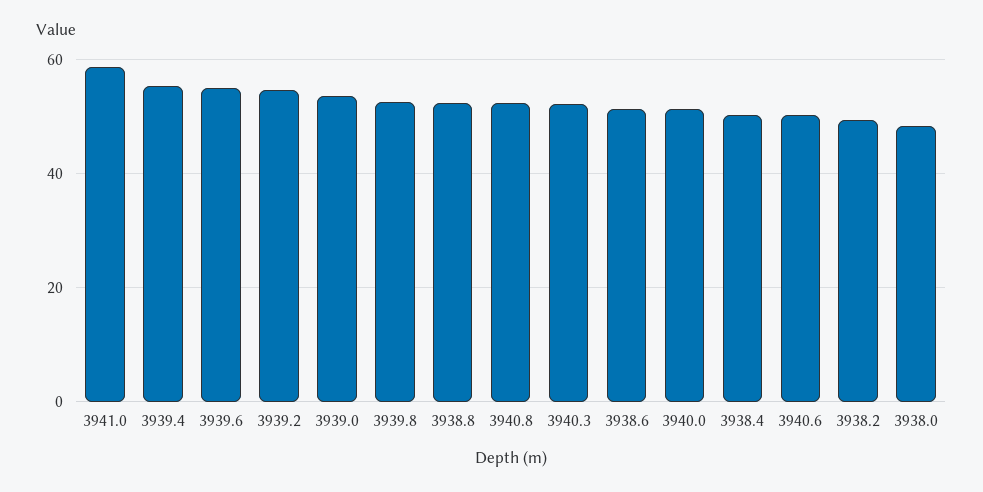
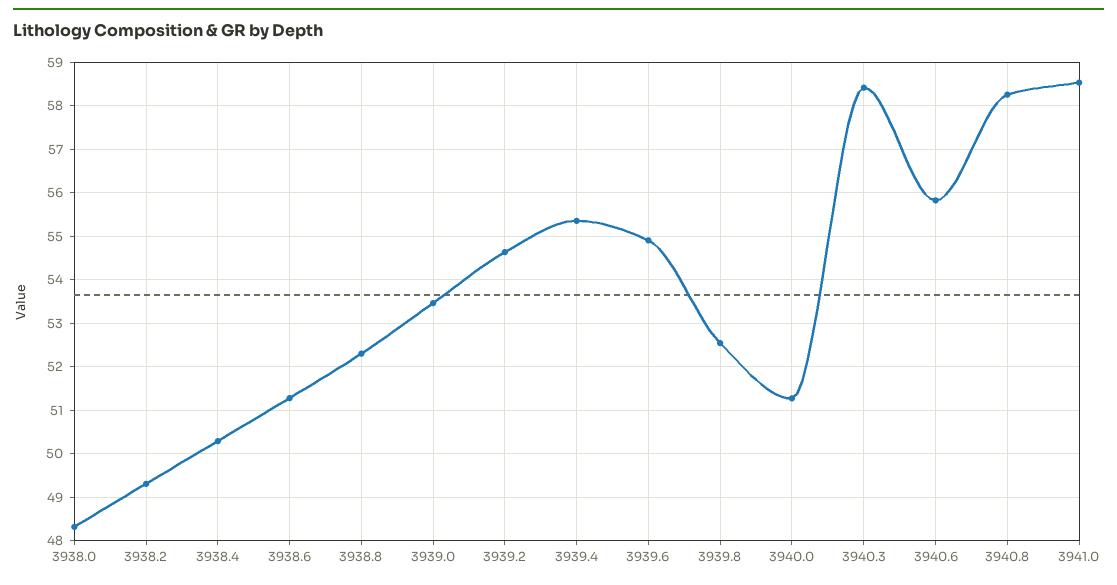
  {
    "3941.0": 58.6,
    "3939.4": 55.4,
    "3939.6": 55,
    "3939.2": 54.6,
    "3939.0": 53.4,
    "3939.8": 52.6,
    "3938.8": 52.4,
-   "3940.8": 52,
+   "3940.8": 58.2,
-   "3940.3": 52,
+   "3940.3": 58.4,
    "3938.6": 51.2,
    "3940.0": 51.2,
    "3938.4": 50.2,
-   "3940.6": 50,
+   "3940.6": 55.8,
    "3938.2": 49.4,
    "3938.0": 48.4
  }

